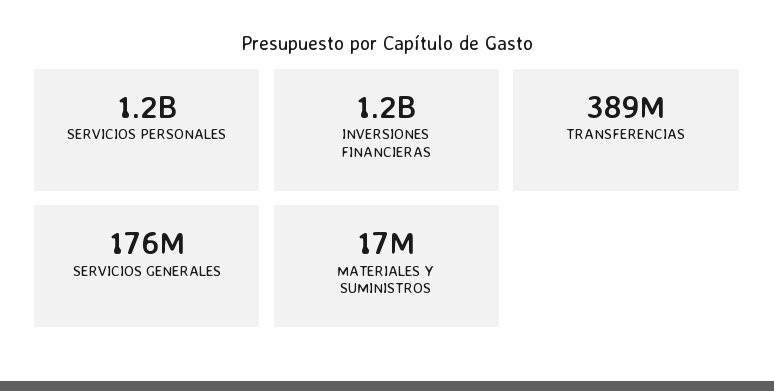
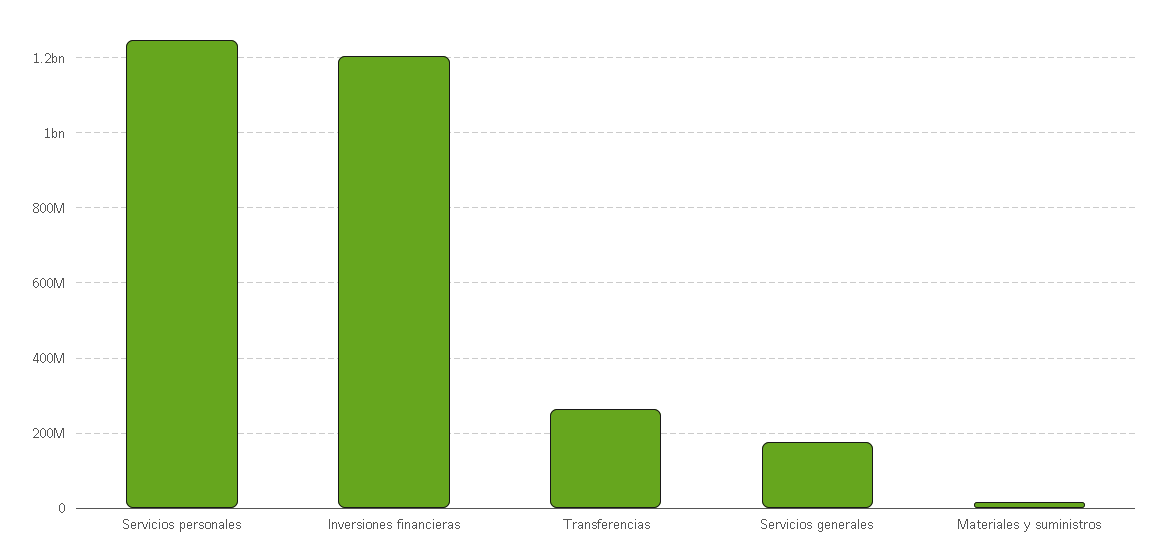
  {
    "SERVICIOS PERSONALES": 1200000000,
    "INVERSIONES FINANCIERAS": 1200000000,
-   "TRANSFERENCIAS": 389000000,
+   "TRANSFERENCIAS": 260000000,
    "SERVICIOS GENERALES": 176000000,
    "MATERIALES Y SUMINISTROS": 17000000
  }

